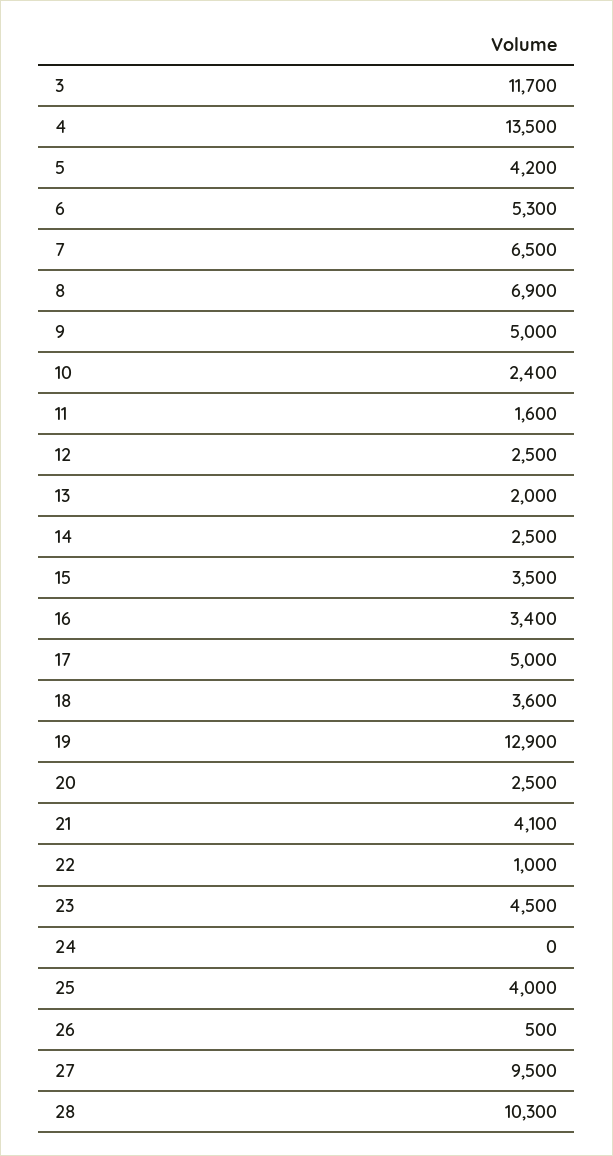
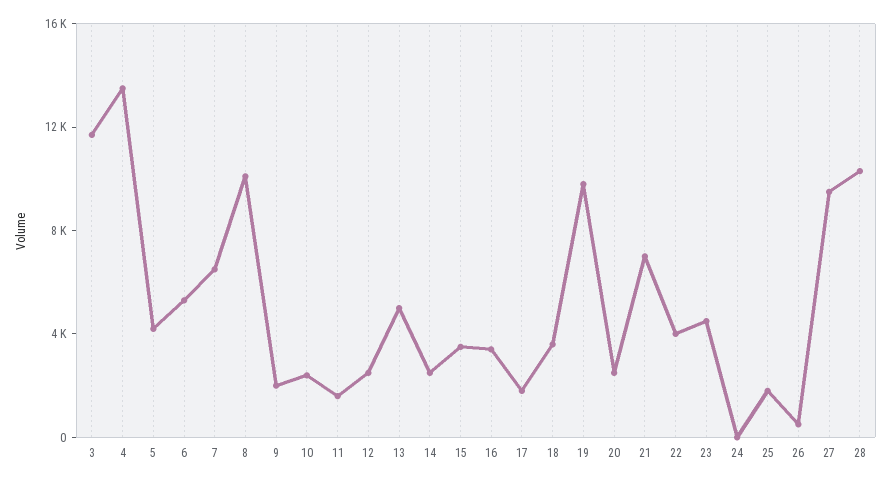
  {
    "3": 11700,
    "4": 13500,
    "5": 4200,
    "6": 5300,
    "7": 6500,
-   "8": 6900,
+   "8": 10000,
-   "9": 5000,
+   "9": 2000,
    "10": 2400,
    "11": 1600,
    "12": 2500,
-   "13": 2000,
+   "13": 5000,
    "14": 2500,
    "15": 3500,
    "16": 3400,
-   "17": 5000,
+   "17": 2000,
    "18": 3600,
-   "19": 12900,
+   "19": 10000,
    "20": 2500,
-   "21": 4100,
+   "21": 7000,
-   "22": 1000,
+   "22": 4000,
    "23": 4500,
    "24": 0,
-   "25": 4000,
+   "25": 2000,
    "26": 500,
    "27": 9500,
    "28": 10300
  }

